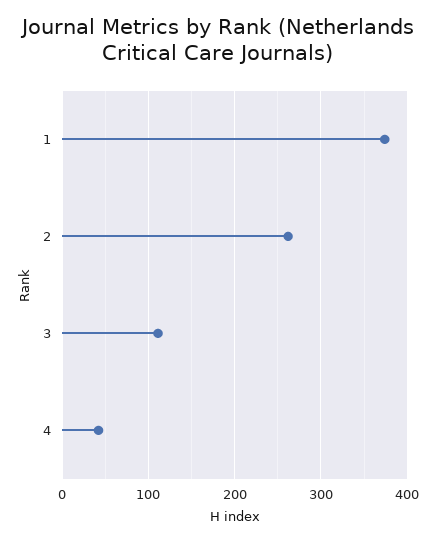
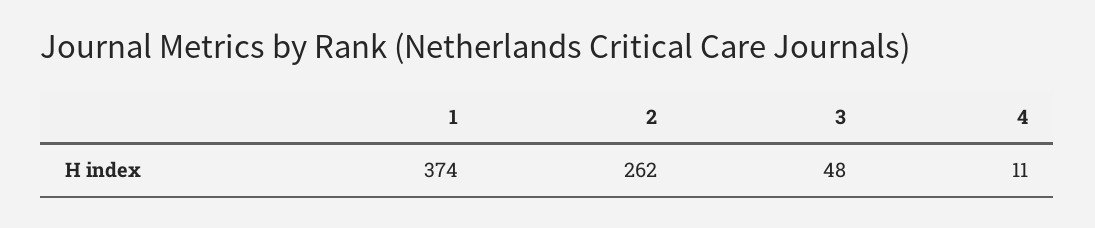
  {
    "1": 374,
    "2": 262,
-   "3": 110,
+   "3": 48,
-   "4": 40
+   "4": 11
  }

